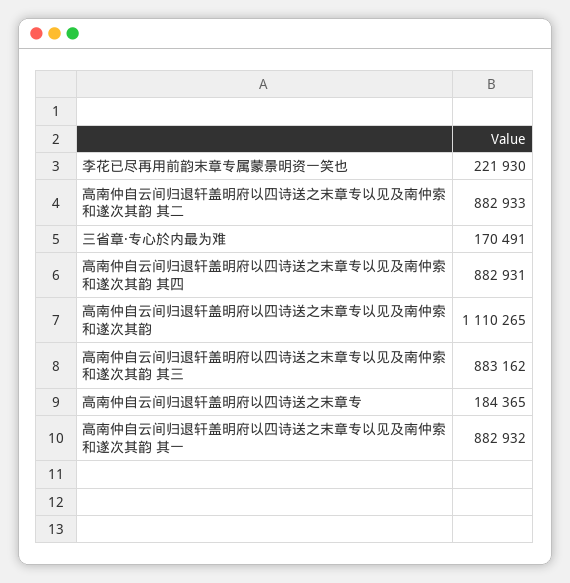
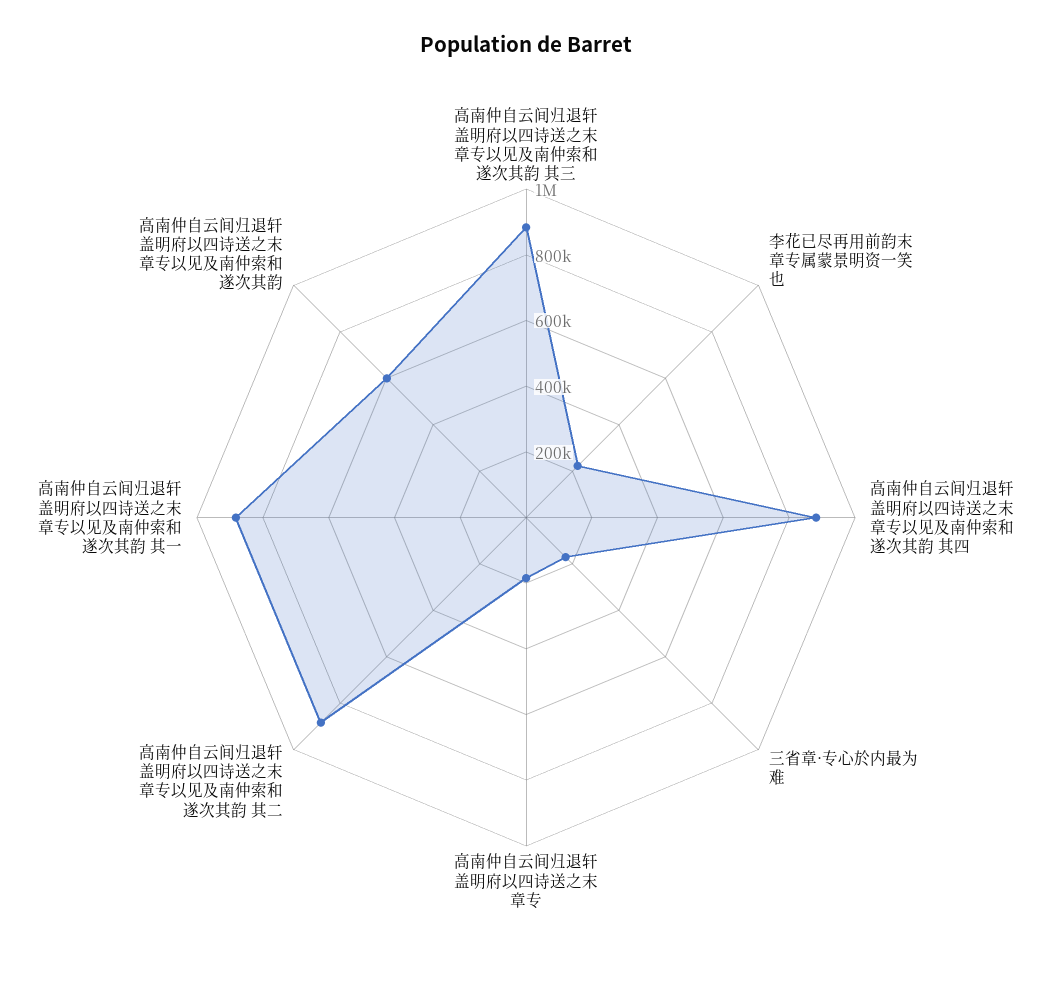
  {
    "李花已尽再用前韵末章专属蒙景明资一笑也": 221930,
    "高南仲自云间归退轩盖明府以四诗送之末章专以见及南仲索和遂次其韵 其二": 882933,
    "三省章·专心於内最为难": 170491,
    "高南仲自云间归退轩盖明府以四诗送之末章专以见及南仲索和遂次其韵 其四": 882931,
-   "高南仲自云间归退轩盖明府以四诗送之末章专以见及南仲索和遂次其韵": 1110265,
+   "高南仲自云间归退轩盖明府以四诗送之末章专以见及南仲索和遂次其韵": 600000,
    "高南仲自云间归退轩盖明府以四诗送之末章专以见及南仲索和遂次其韵 其三": 883162,
    "高南仲自云间归退轩盖明府以四诗送之末章专": 184365,
    "高南仲自云间归退轩盖明府以四诗送之末章专以见及南仲索和遂次其韵 其一": 882932
  }

